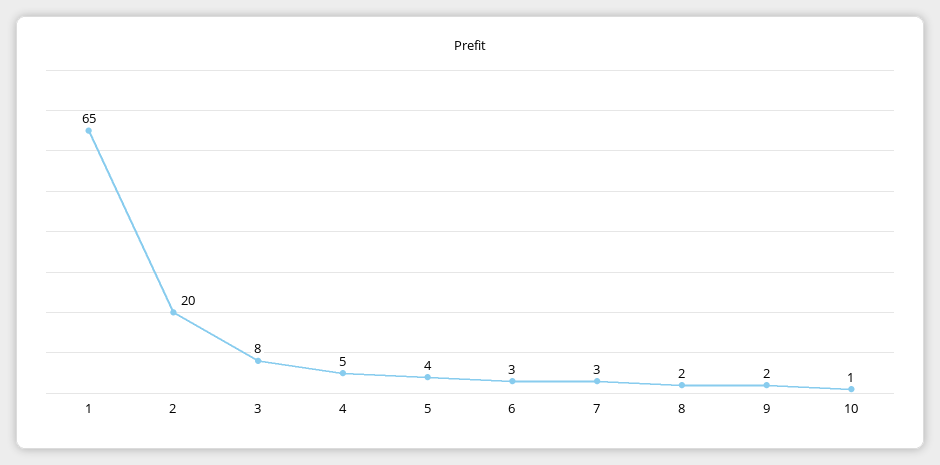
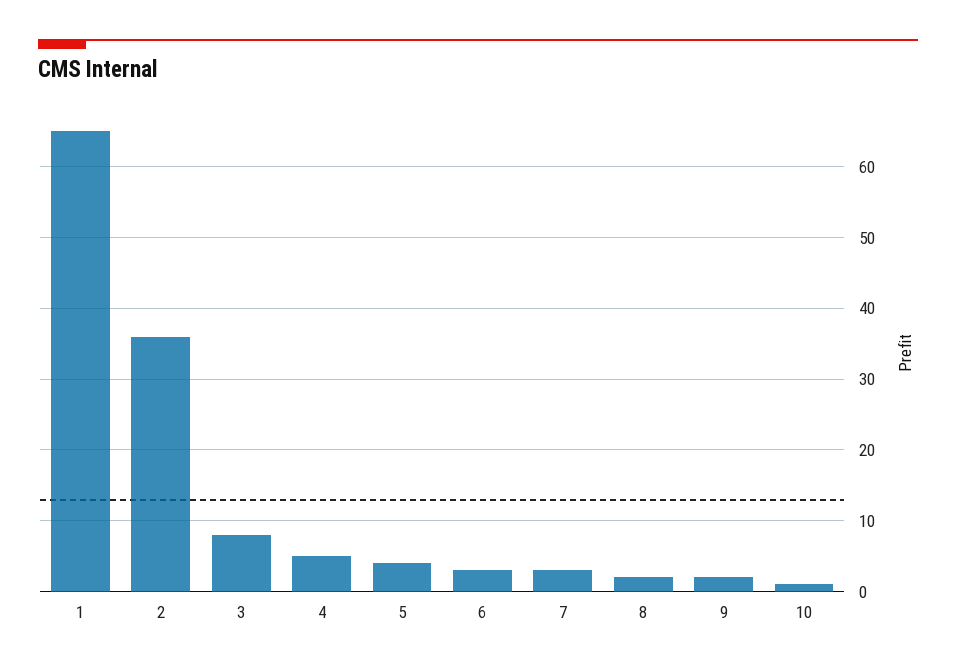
  {
    "1": 65,
-   "2": 20,
+   "2": 36,
    "3": 8,
    "4": 5,
    "5": 4,
    "6": 3,
    "7": 3,
    "8": 2,
    "9": 2,
    "10": 1
  }

